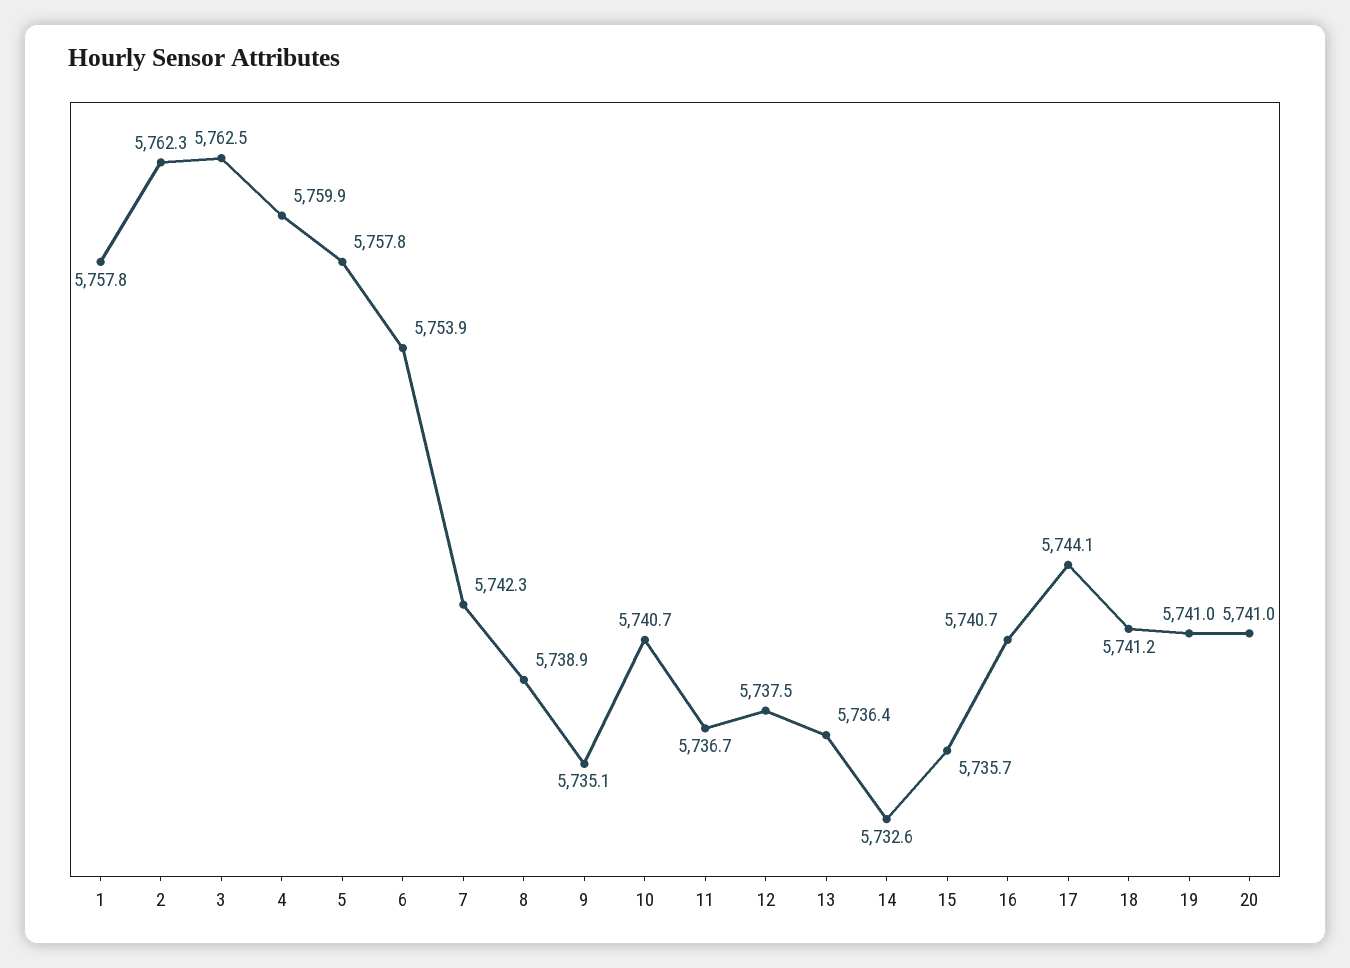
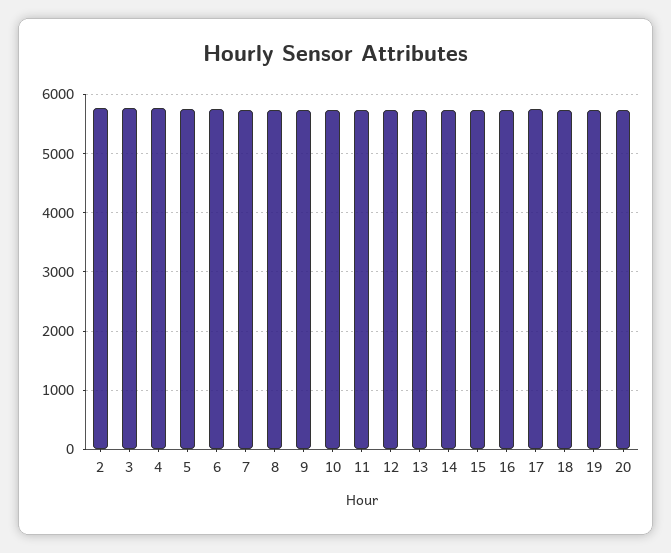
  {
-   "1": 5757.8,
    "2": 5762.3,
    "3": 5762.5,
    "4": 5759.9,
    "5": 5757.8,
    "6": 5753.9,
    "7": 5742.3,
    "8": 5738.9,
    "9": 5735.1,
    "10": 5740.7,
    "11": 5736.7,
    "12": 5737.5,
    "13": 5736.4,
    "14": 5732.6,
    "15": 5735.7,
    "16": 5740.7,
    "17": 5744.1,
    "18": 5741.2,
    "19": 5741,
    "20": 5741
  }

